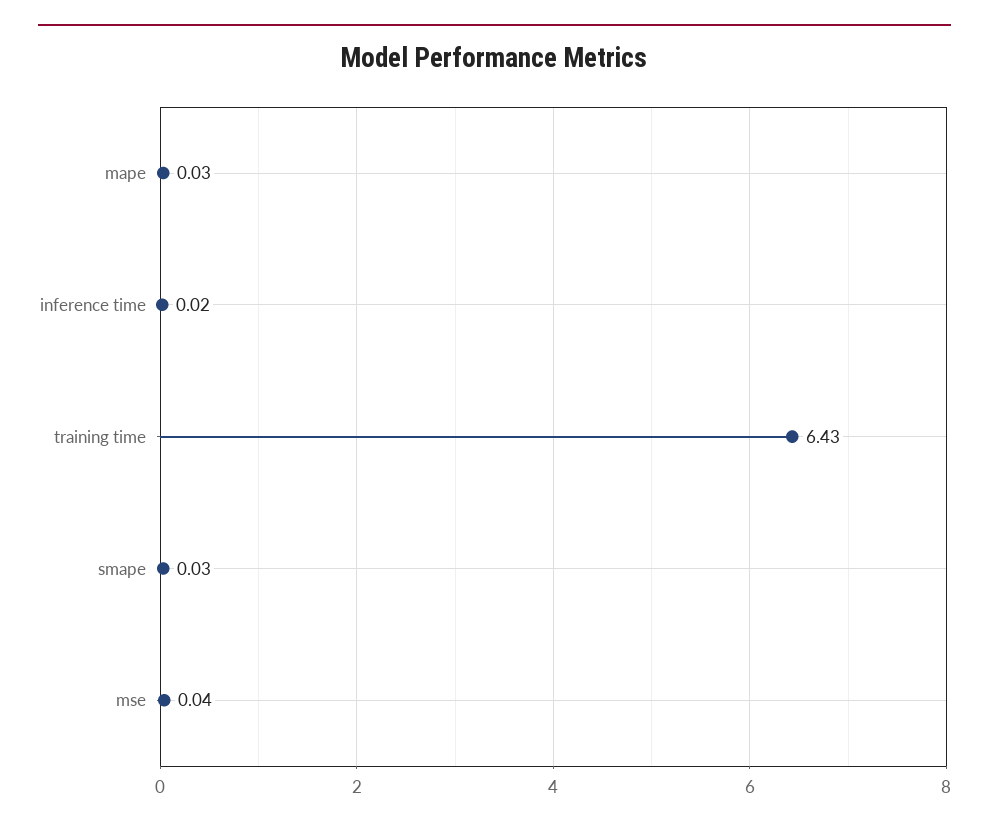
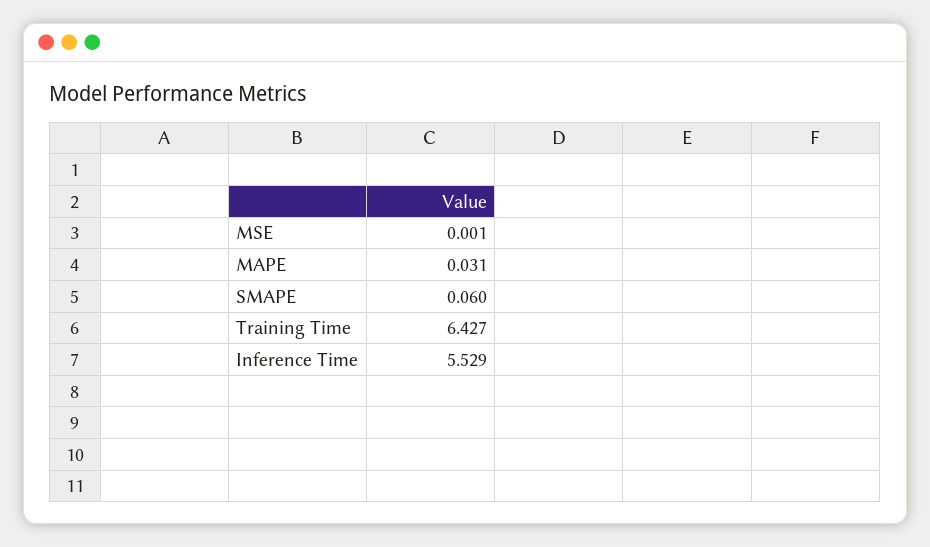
  {
    "mape": 0.031,
-   "inference time": 0.02,
+   "inference time": 5.529,
    "training time": 6.427,
-   "smape": 0.03,
+   "smape": 0.06,
-   "mse": 0.04
+   "mse": 0.001
  }

